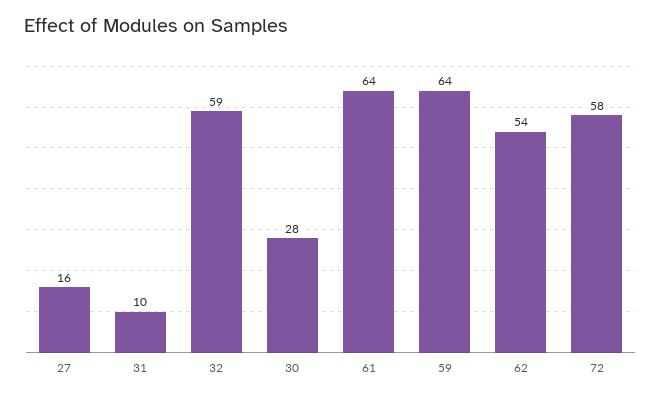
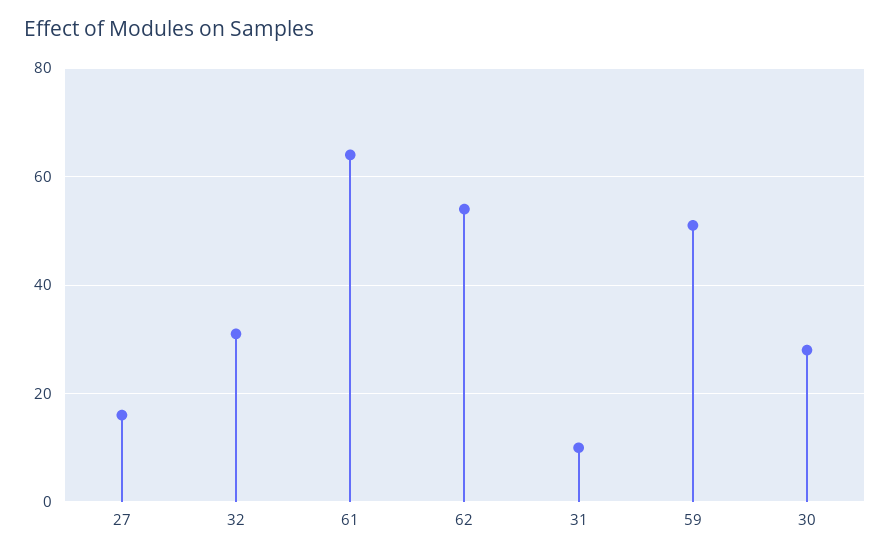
  {
    "27": 16,
    "31": 10,
-   "32": 59,
+   "32": 30,
    "30": 28,
    "61": 64,
-   "59": 64,
+   "59": 50,
-   "62": 54,
+   "62": 54
-   "72": 58
  }

